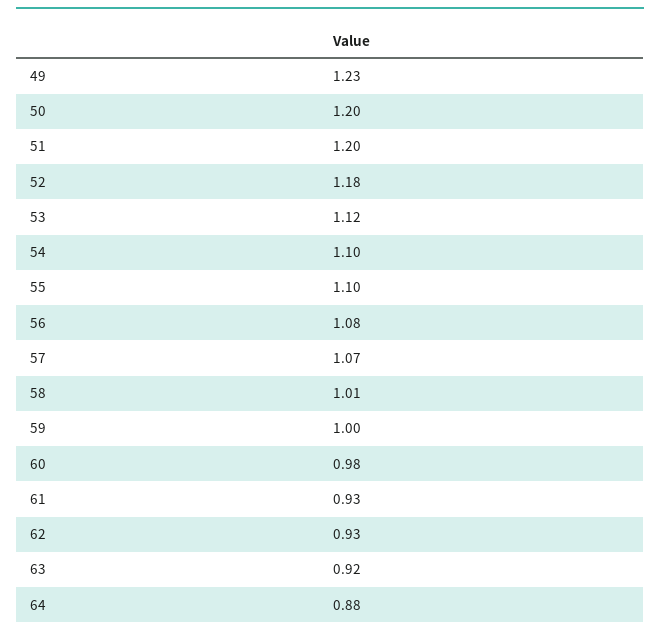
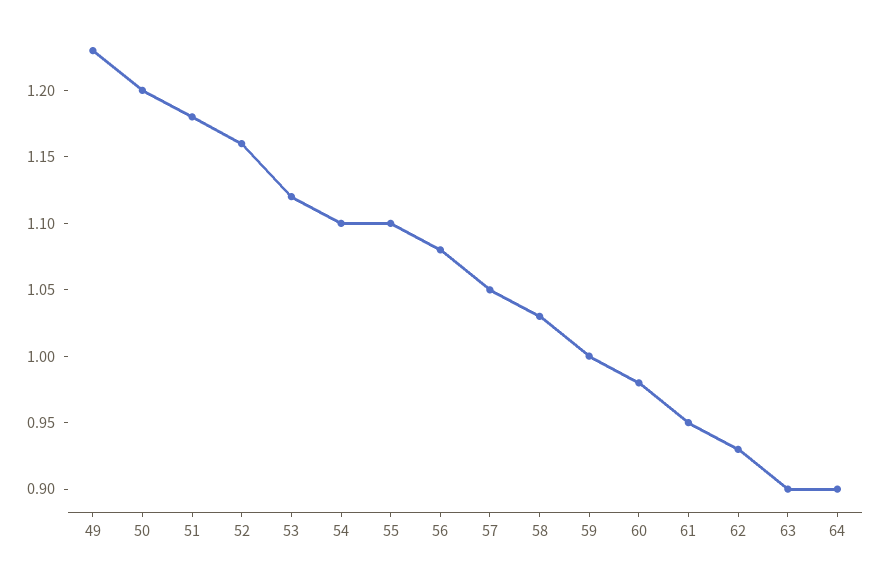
  {
    "49": 1.23,
    "50": 1.2,
-   "51": 1.2,
+   "51": 1.18,
-   "52": 1.18,
+   "52": 1.16,
    "53": 1.12,
    "54": 1.1,
    "55": 1.1,
    "56": 1.08,
-   "57": 1.07,
+   "57": 1.05,
-   "58": 1.01,
+   "58": 1.03,
    "59": 1,
    "60": 0.98,
-   "61": 0.93,
+   "61": 0.95,
    "62": 0.93,
-   "63": 0.92,
+   "63": 0.9,
-   "64": 0.88
+   "64": 0.9
  }

